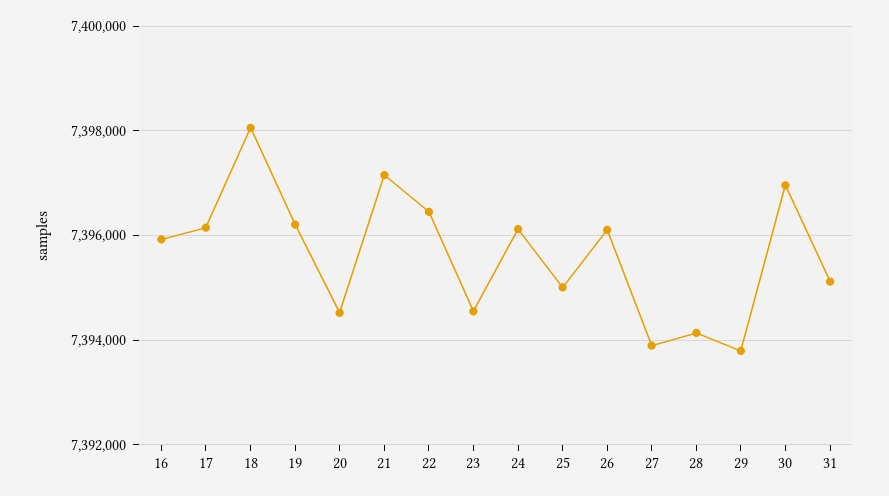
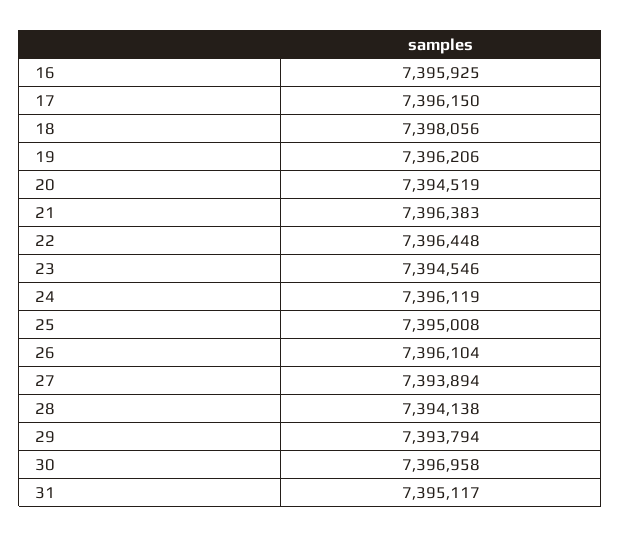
  {
    "16": 7395925,
    "17": 7396150,
    "18": 7398056,
    "19": 7396206,
    "20": 7394519,
-   "21": 7397200,
+   "21": 7396383,
    "22": 7396448,
    "23": 7394546,
    "24": 7396119,
    "25": 7395008,
    "26": 7396104,
    "27": 7393894,
    "28": 7394138,
    "29": 7393794,
    "30": 7396958,
    "31": 7395117
  }

